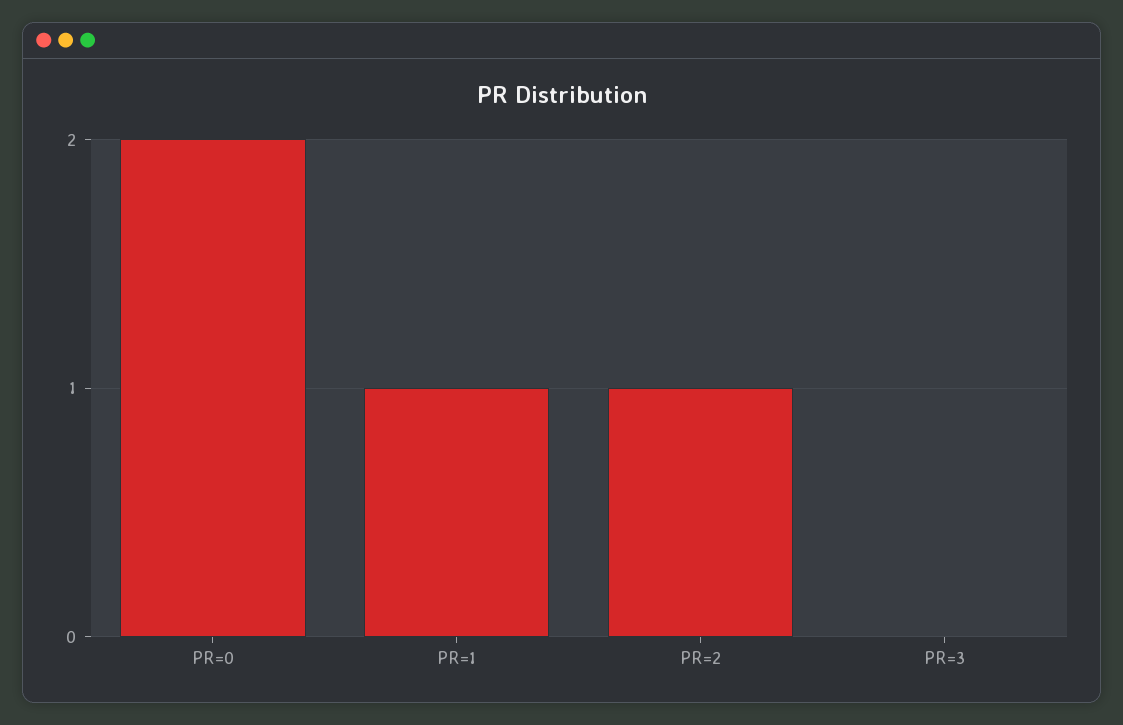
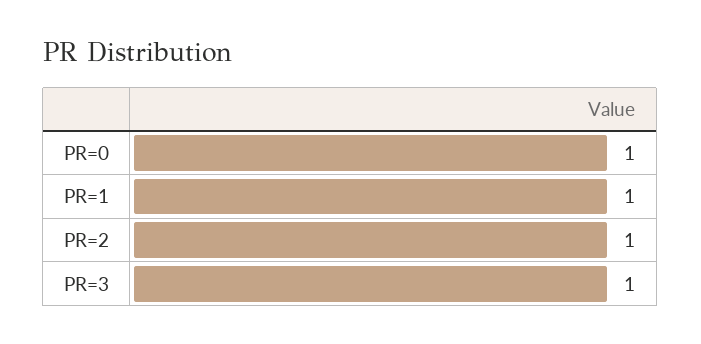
  {
-   "PR=0": 2,
+   "PR=0": 1,
    "PR=1": 1,
    "PR=2": 1,
-   "PR=3": 0
+   "PR=3": 1
  }

